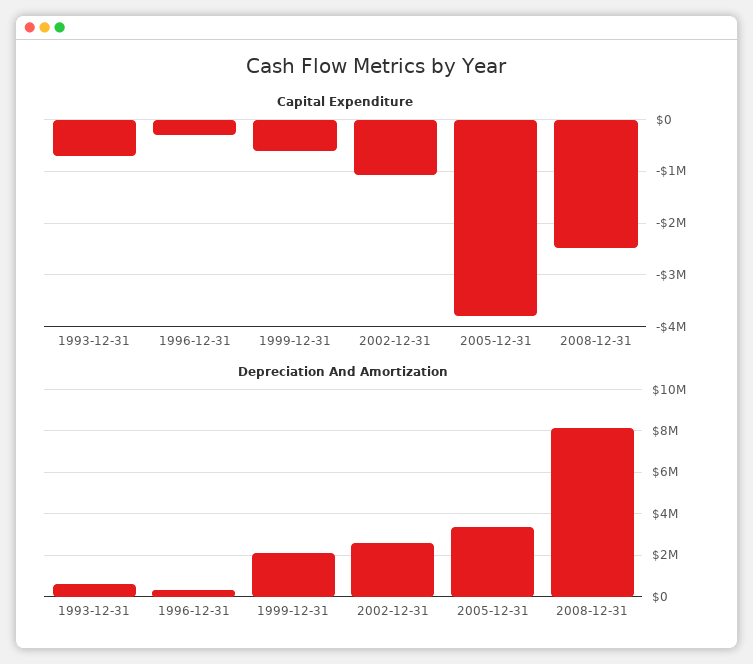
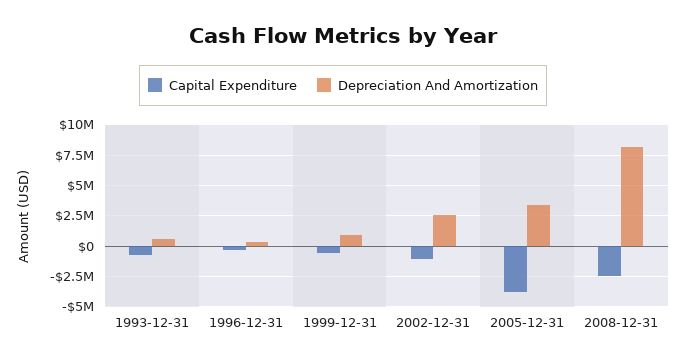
  {
    "Capital Expenditure": {
      "1993-12-31": -800000,
      "1996-12-31": -400000,
      "1999-12-31": -600000,
      "2002-12-31": -1000000,
      "2005-12-31": -3800000,
      "2008-12-31": -2400000
    },
    "Depreciation And Amortization": {
      "1993-12-31": 500000,
      "1996-12-31": 500000,
-     "1999-12-31": 2000000,
+     "1999-12-31": 1000000,
      "2002-12-31": 2500000,
      "2005-12-31": 3500000,
      "2008-12-31": 8000000
    }
  }

